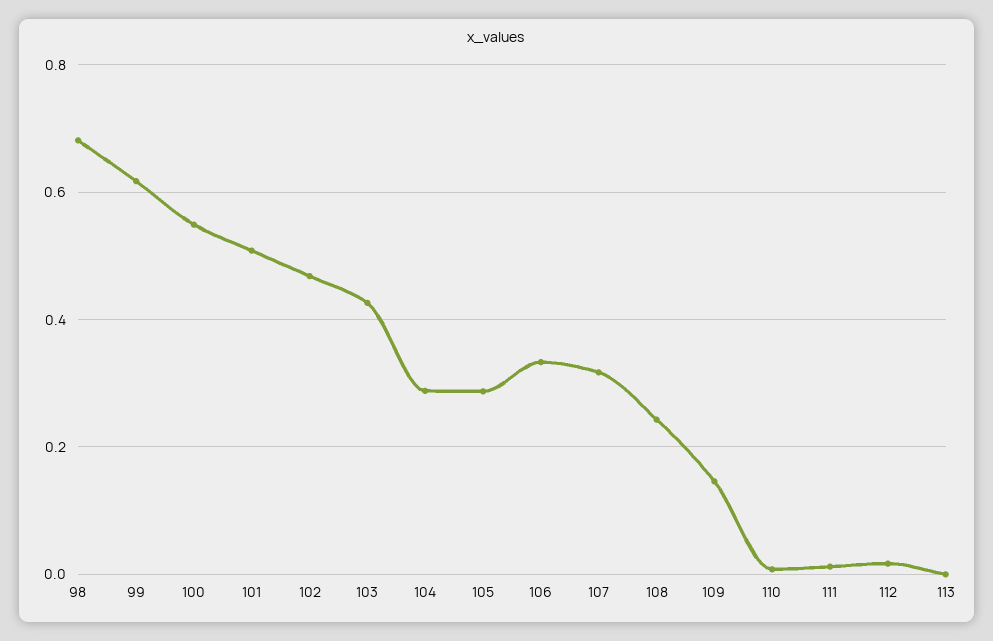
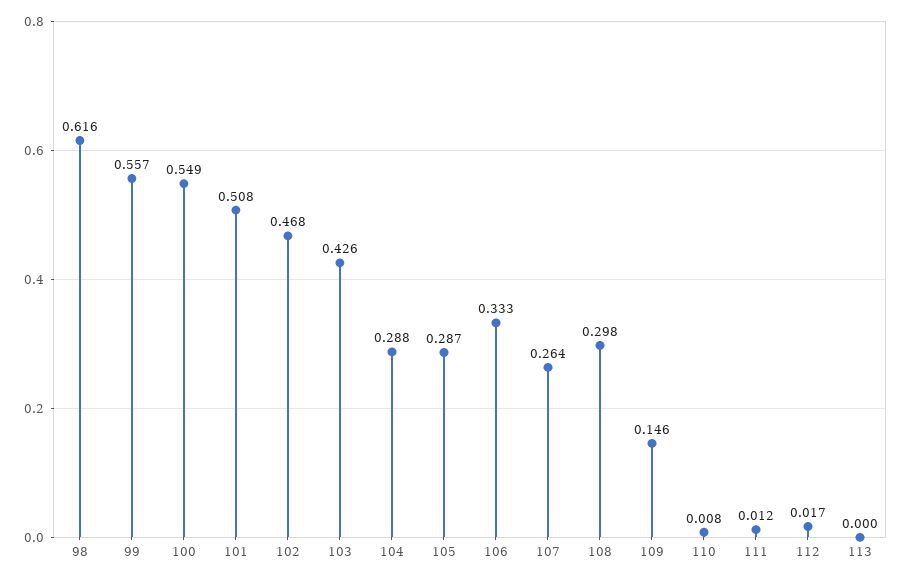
  {
-   "98": 0.68,
+   "98": 0.616,
-   "99": 0.62,
+   "99": 0.557,
    "100": 0.549,
    "101": 0.508,
    "102": 0.468,
    "103": 0.426,
    "104": 0.288,
    "105": 0.287,
    "106": 0.333,
-   "107": 0.32,
+   "107": 0.264,
-   "108": 0.24,
+   "108": 0.298,
    "109": 0.146,
    "110": 0.008,
    "111": 0.012,
    "112": 0.017,
    "113": 0
  }

